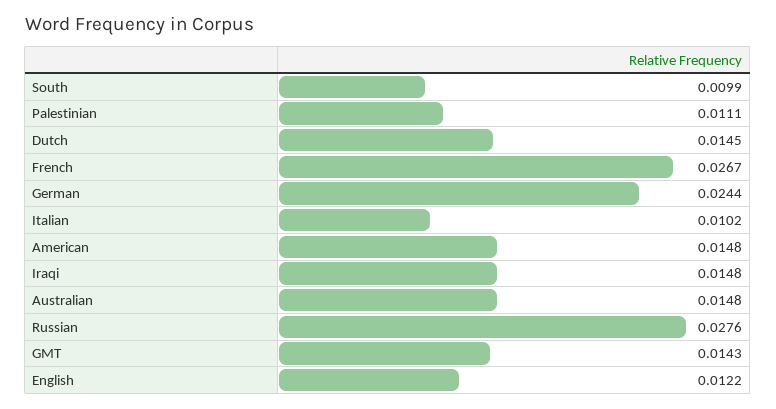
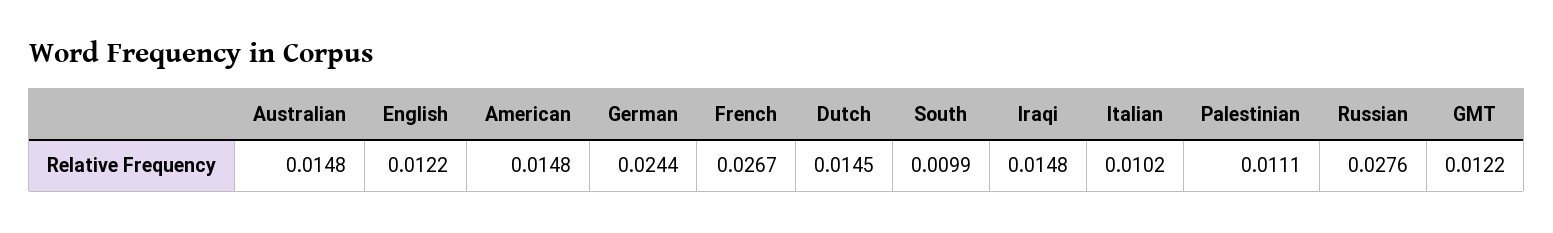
  {
    "South": 0.0099,
    "Palestinian": 0.0111,
    "Dutch": 0.0145,
    "French": 0.0267,
    "German": 0.0244,
    "Italian": 0.0102,
    "American": 0.0148,
    "Iraqi": 0.0148,
    "Australian": 0.0148,
    "Russian": 0.0276,
-   "GMT": 0.0143,
+   "GMT": 0.0122,
    "English": 0.0122
  }

